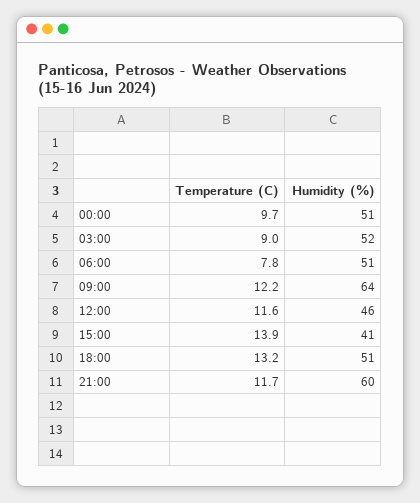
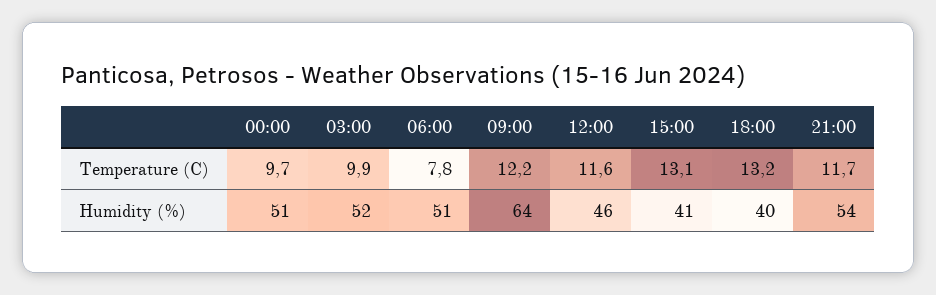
  {
    "Temperature (C)": {
      "00:00": 9.7,
-     "03:00": 9,
+     "03:00": 9.9,
      "06:00": 7.8,
      "09:00": 12.2,
      "12:00": 11.6,
-     "15:00": 13.9,
+     "15:00": 13.1,
      "18:00": 13.2,
      "21:00": 11.7
    },
    "Humidity (%)": {
      "00:00": 51,
      "03:00": 52,
      "06:00": 51,
      "09:00": 64,
      "12:00": 46,
      "15:00": 41,
-     "18:00": 51,
+     "18:00": 40,
-     "21:00": 60
+     "21:00": 54
    }
  }

